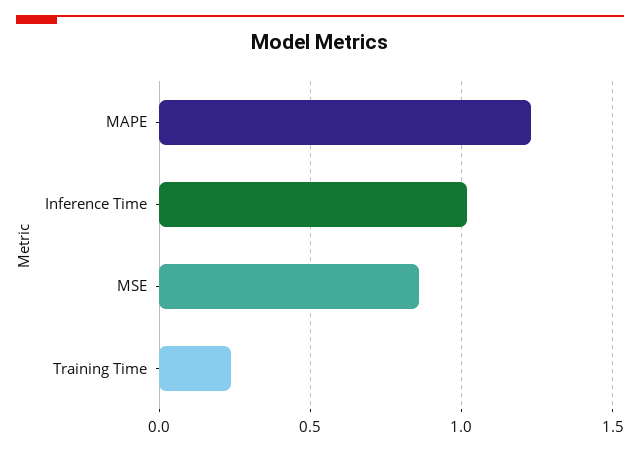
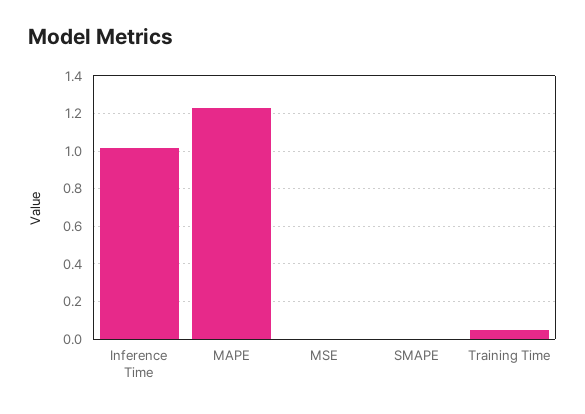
  {
    "MAPE": 1.25,
    "Inference Time": 1,
-   "MSE": 0.85,
+   "MSE": 0,
-   "Training Time": 0.25
+   "Training Time": 0.05,
+   "SMAPE": 0
  }

